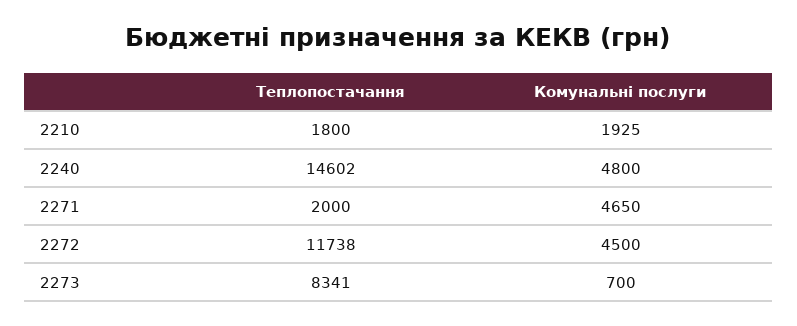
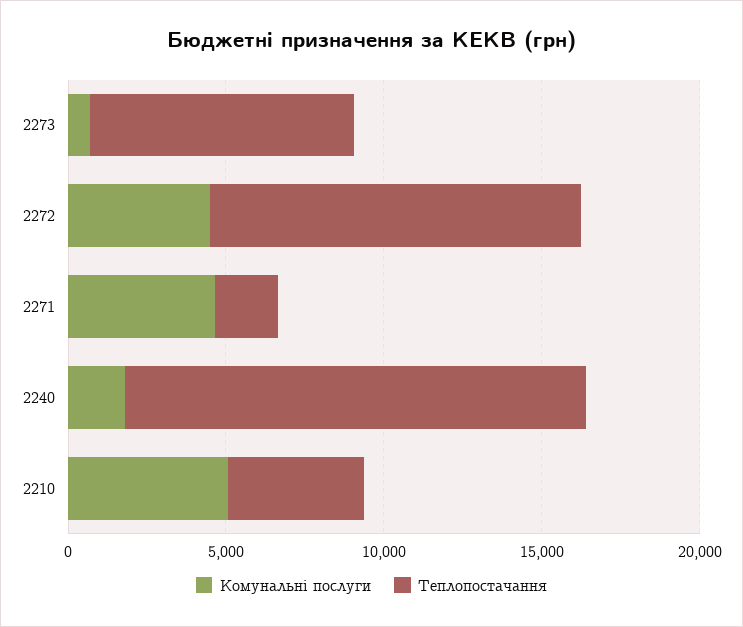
  {
    "Теплопостачання": {
-     "2210": 1800,
+     "2210": 4000,
      "2240": 14602,
      "2271": 2000,
      "2272": 11738,
      "2273": 8341
    },
    "Комунальні послуги": {
-     "2210": 1925,
+     "2210": 5000,
-     "2240": 4800,
+     "2240": 2000,
      "2271": 4650,
      "2272": 4500,
      "2273": 700
    }
  }

